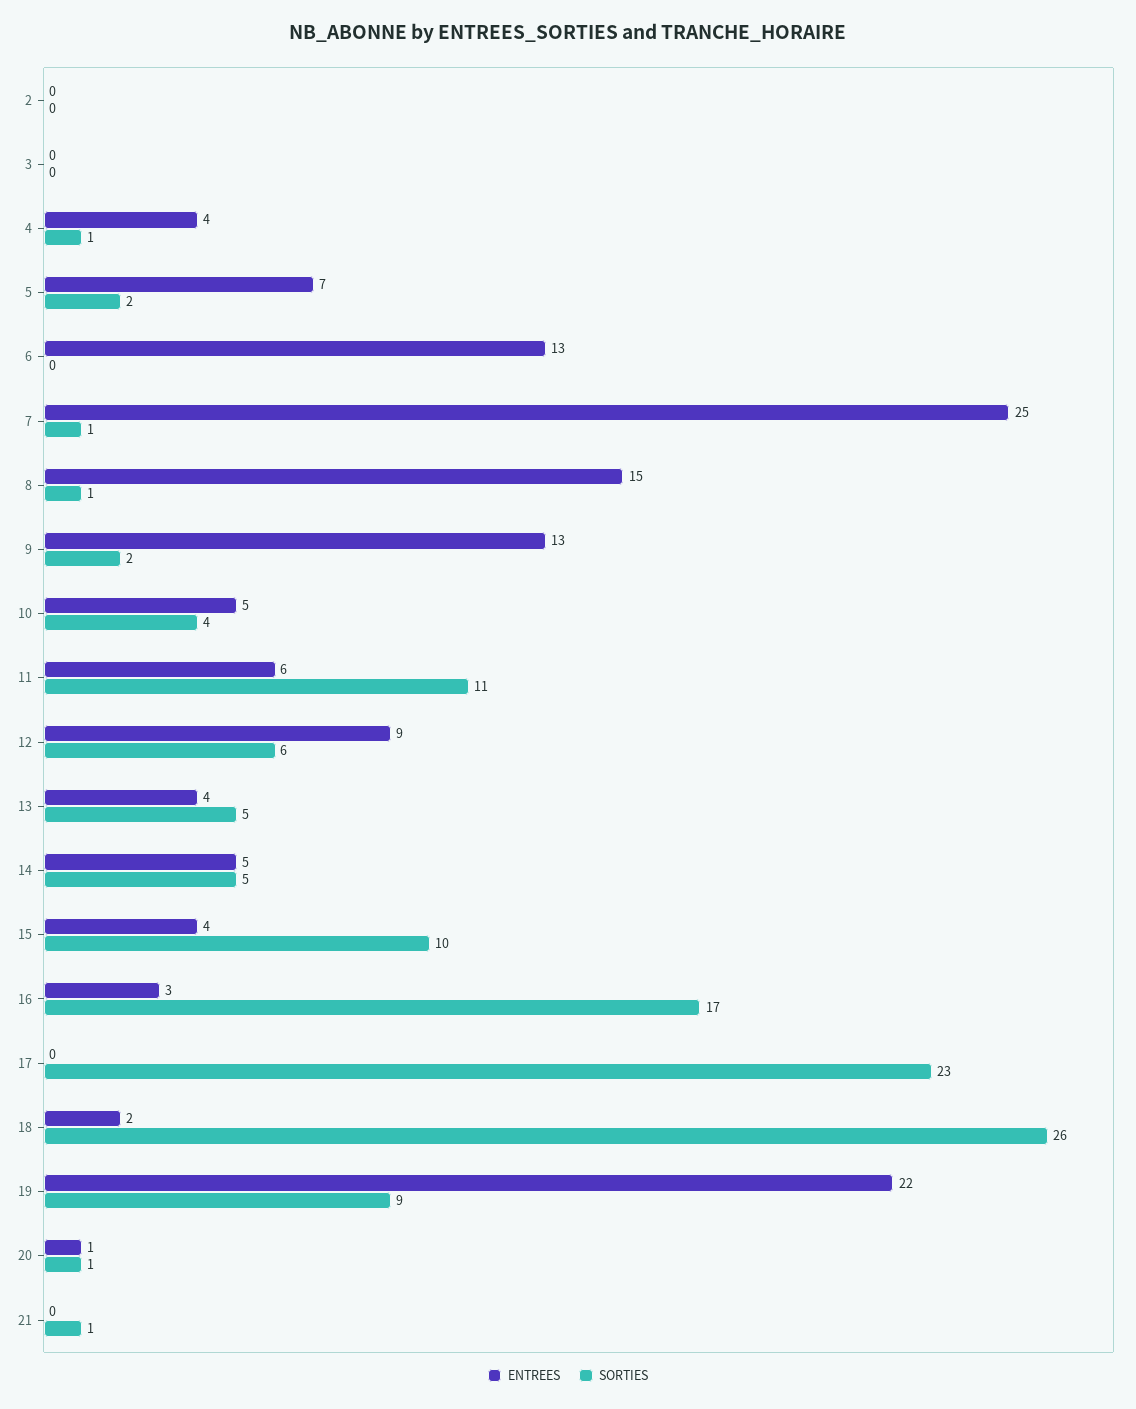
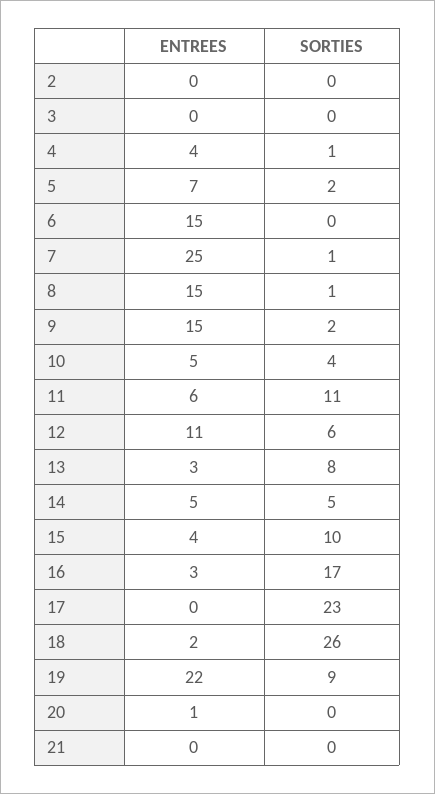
  {
    "ENTREES": {
      "2": 0,
      "3": 0,
      "4": 4,
      "5": 7,
-     "6": 13,
+     "6": 15,
      "7": 25,
      "8": 15,
-     "9": 13,
+     "9": 15,
      "10": 5,
      "11": 6,
-     "12": 9,
+     "12": 11,
-     "13": 4,
+     "13": 3,
      "14": 5,
      "15": 4,
      "16": 3,
      "17": 0,
      "18": 2,
      "19": 22,
      "20": 1,
      "21": 0
    },
    "SORTIES": {
      "2": 0,
      "3": 0,
      "4": 1,
      "5": 2,
      "6": 0,
      "7": 1,
      "8": 1,
      "9": 2,
      "10": 4,
      "11": 11,
      "12": 6,
-     "13": 5,
+     "13": 8,
      "14": 5,
      "15": 10,
      "16": 17,
      "17": 23,
      "18": 26,
      "19": 9,
-     "20": 1,
+     "20": 0,
-     "21": 1
+     "21": 0
    }
  }

